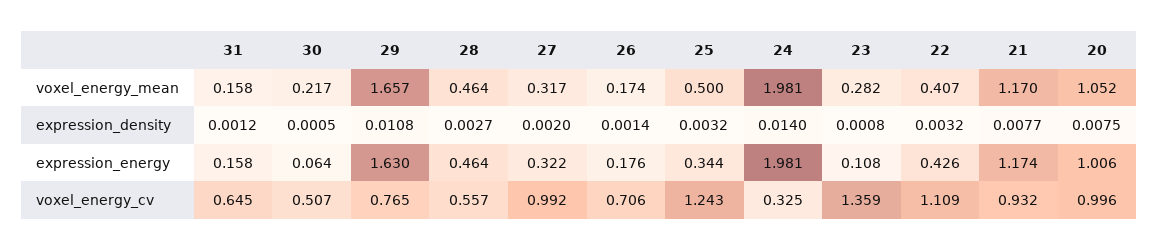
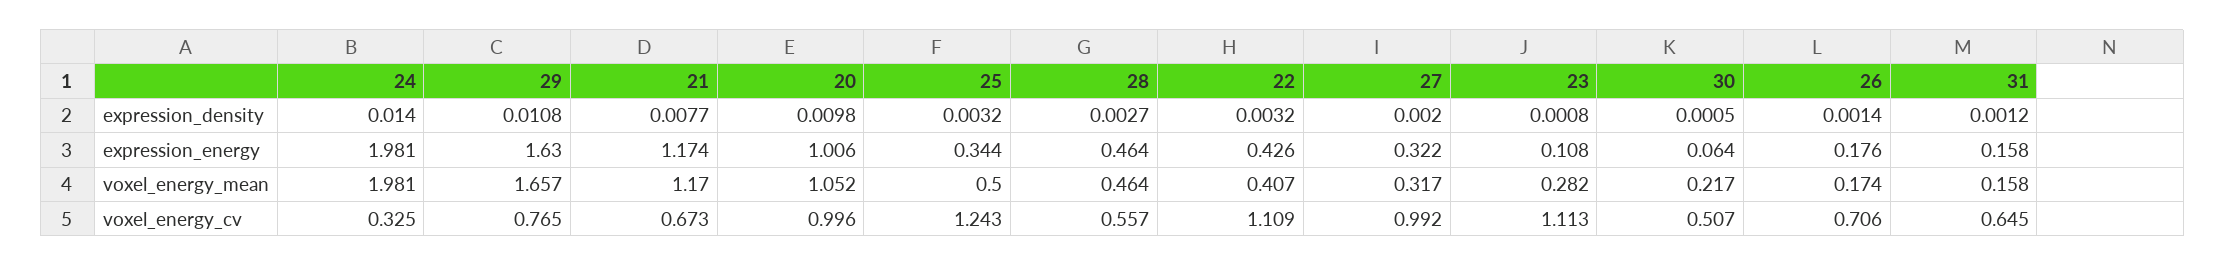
  {
    "31": {
      "voxel_energy_mean": 0.158,
      "expression_density": 0.0012,
      "expression_energy": 0.158,
      "voxel_energy_cv": 0.645
    },
    "30": {
      "voxel_energy_mean": 0.217,
      "expression_density": 0.0005,
      "expression_energy": 0.064,
      "voxel_energy_cv": 0.507
    },
    "29": {
      "voxel_energy_mean": 1.657,
      "expression_density": 0.0108,
      "expression_energy": 1.63,
      "voxel_energy_cv": 0.765
    },
    "28": {
      "voxel_energy_mean": 0.464,
      "expression_density": 0.0027,
      "expression_energy": 0.464,
      "voxel_energy_cv": 0.557
    },
    "27": {
      "voxel_energy_mean": 0.317,
      "expression_density": 0.002,
      "expression_energy": 0.322,
      "voxel_energy_cv": 0.992
    },
    "26": {
      "voxel_energy_mean": 0.174,
      "expression_density": 0.0014,
      "expression_energy": 0.176,
      "voxel_energy_cv": 0.706
    },
    "25": {
      "voxel_energy_mean": 0.5,
      "expression_density": 0.0032,
      "expression_energy": 0.344,
      "voxel_energy_cv": 1.243
    },
    "24": {
      "voxel_energy_mean": 1.981,
      "expression_density": 0.014,
      "expression_energy": 1.981,
      "voxel_energy_cv": 0.325
    },
    "23": {
      "voxel_energy_mean": 0.282,
      "expression_density": 0.0008,
      "expression_energy": 0.108,
-     "voxel_energy_cv": 1.359
+     "voxel_energy_cv": 1.113
    },
    "22": {
      "voxel_energy_mean": 0.407,
      "expression_density": 0.0032,
      "expression_energy": 0.426,
      "voxel_energy_cv": 1.109
    },
    "21": {
      "voxel_energy_mean": 1.17,
      "expression_density": 0.0077,
      "expression_energy": 1.174,
-     "voxel_energy_cv": 0.932
+     "voxel_energy_cv": 0.673
    },
    "20": {
      "voxel_energy_mean": 1.052,
-     "expression_density": 0.0075,
+     "expression_density": 0.0098,
      "expression_energy": 1.006,
      "voxel_energy_cv": 0.996
    }
  }

